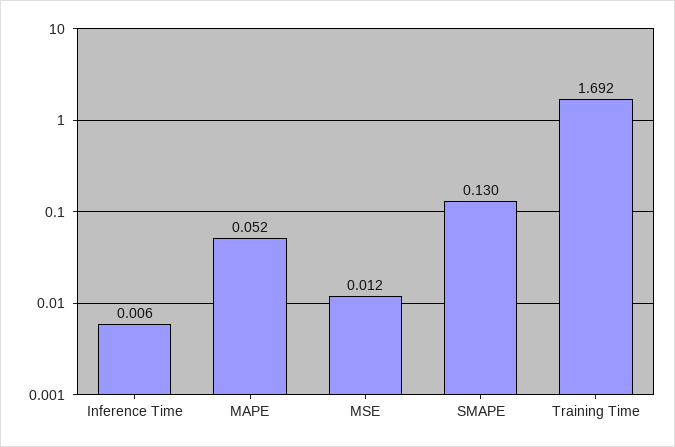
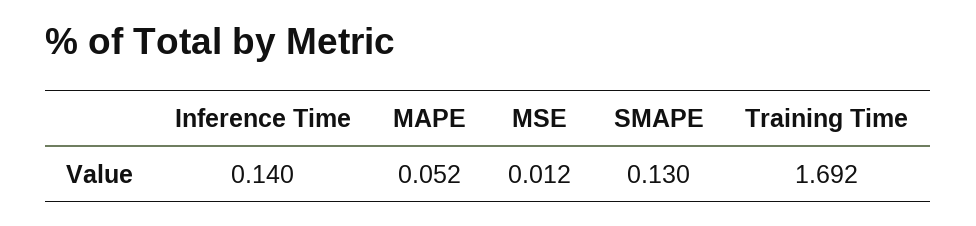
  {
-   "Inference Time": 0.006,
+   "Inference Time": 0.14,
    "MAPE": 0.052,
    "MSE": 0.012,
    "SMAPE": 0.13,
    "Training Time": 1.692
  }

